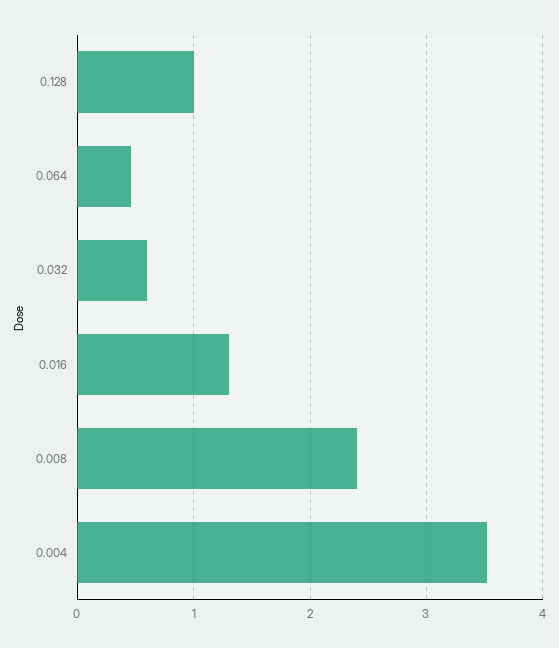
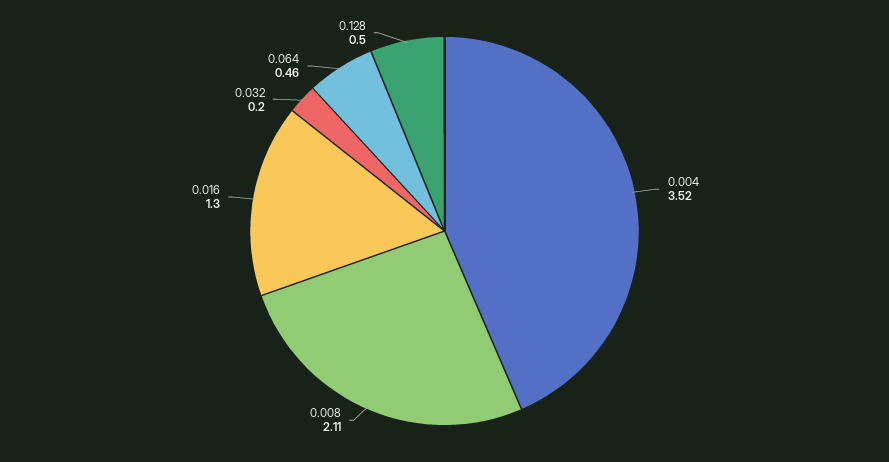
  {
-   "0.128": 1,
+   "0.128": 0.5,
    "0.064": 0.46,
-   "0.032": 0.6,
+   "0.032": 0.2,
    "0.016": 1.3,
-   "0.008": 2.4,
+   "0.008": 2.11,
    "0.004": 3.52
  }

